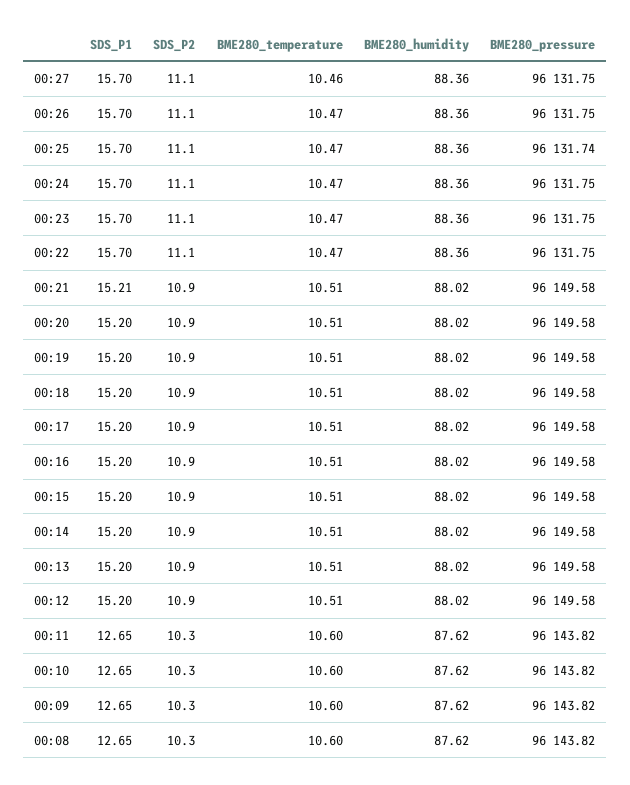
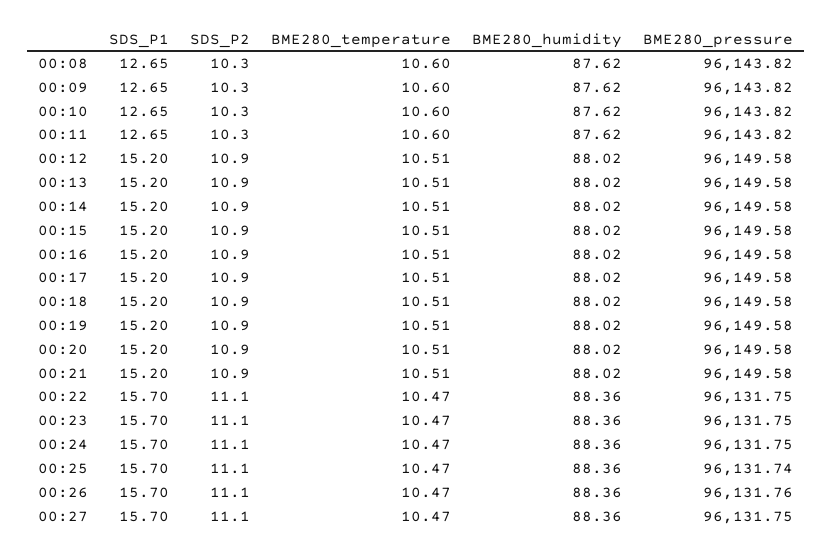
  {
    "SDS_P1": {
      "00:27": 15.7,
      "00:26": 15.7,
      "00:25": 15.7,
      "00:24": 15.7,
      "00:23": 15.7,
      "00:22": 15.7,
-     "00:21": 15.21,
+     "00:21": 15.2,
      "00:20": 15.2,
      "00:19": 15.2,
      "00:18": 15.2,
      "00:17": 15.2,
      "00:16": 15.2,
      "00:15": 15.2,
      "00:14": 15.2,
      "00:13": 15.2,
      "00:12": 15.2,
      "00:11": 12.65,
      "00:10": 12.65,
      "00:09": 12.65,
      "00:08": 12.65
    },
    "SDS_P2": {
      "00:27": 11.1,
      "00:26": 11.1,
      "00:25": 11.1,
      "00:24": 11.1,
      "00:23": 11.1,
      "00:22": 11.1,
      "00:21": 10.9,
      "00:20": 10.9,
      "00:19": 10.9,
      "00:18": 10.9,
      "00:17": 10.9,
      "00:16": 10.9,
      "00:15": 10.9,
      "00:14": 10.9,
      "00:13": 10.9,
      "00:12": 10.9,
      "00:11": 10.3,
      "00:10": 10.3,
      "00:09": 10.3,
      "00:08": 10.3
    },
    "BME280_temperature": {
-     "00:27": 10.46,
+     "00:27": 10.47,
      "00:26": 10.47,
      "00:25": 10.47,
      "00:24": 10.47,
      "00:23": 10.47,
      "00:22": 10.47,
      "00:21": 10.51,
      "00:20": 10.51,
      "00:19": 10.51,
      "00:18": 10.51,
      "00:17": 10.51,
      "00:16": 10.51,
      "00:15": 10.51,
      "00:14": 10.51,
      "00:13": 10.51,
      "00:12": 10.51,
      "00:11": 10.6,
      "00:10": 10.6,
      "00:09": 10.6,
      "00:08": 10.6
    },
    "BME280_humidity": {
      "00:27": 88.36,
      "00:26": 88.36,
      "00:25": 88.36,
      "00:24": 88.36,
      "00:23": 88.36,
      "00:22": 88.36,
      "00:21": 88.02,
      "00:20": 88.02,
      "00:19": 88.02,
      "00:18": 88.02,
      "00:17": 88.02,
      "00:16": 88.02,
      "00:15": 88.02,
      "00:14": 88.02,
      "00:13": 88.02,
      "00:12": 88.02,
      "00:11": 87.62,
      "00:10": 87.62,
      "00:09": 87.62,
      "00:08": 87.62
    },
    "BME280_pressure": {
      "00:27": 96131.75,
-     "00:26": 96131.75,
+     "00:26": 96131.76,
      "00:25": 96131.74,
      "00:24": 96131.75,
      "00:23": 96131.75,
      "00:22": 96131.75,
      "00:21": 96149.58,
      "00:20": 96149.58,
      "00:19": 96149.58,
      "00:18": 96149.58,
      "00:17": 96149.58,
      "00:16": 96149.58,
      "00:15": 96149.58,
      "00:14": 96149.58,
      "00:13": 96149.58,
      "00:12": 96149.58,
      "00:11": 96143.82,
      "00:10": 96143.82,
      "00:09": 96143.82,
      "00:08": 96143.82
    }
  }

